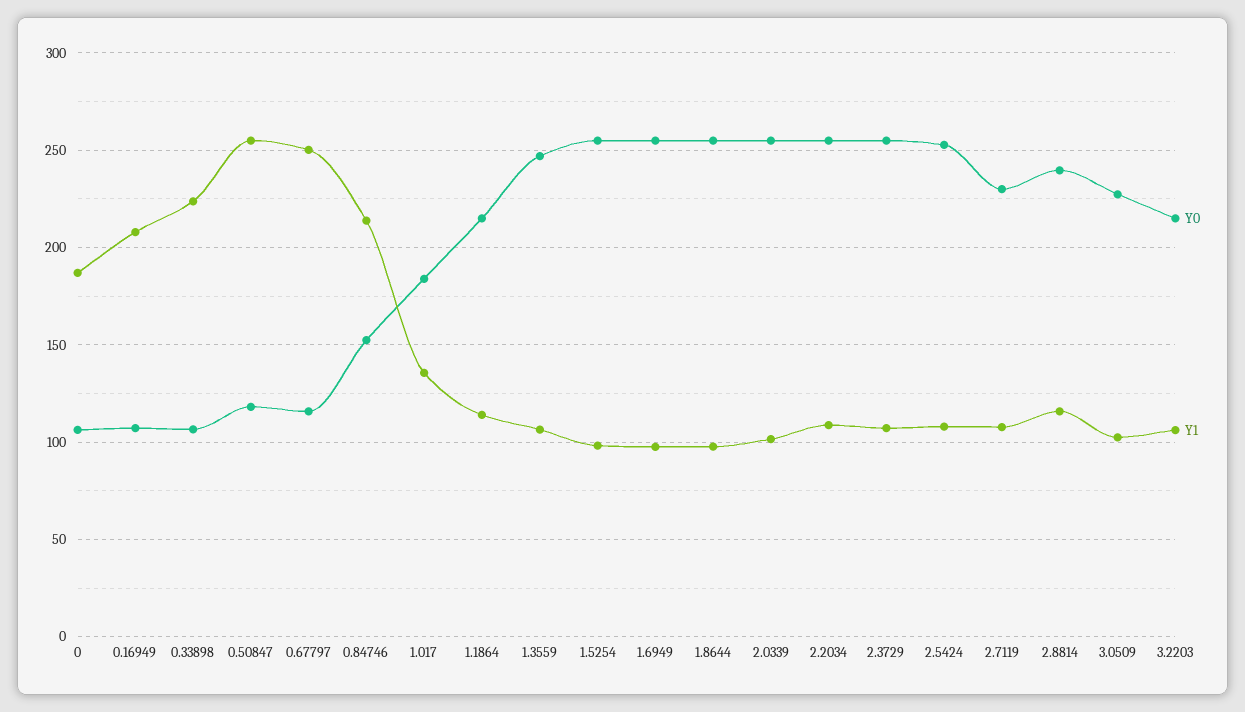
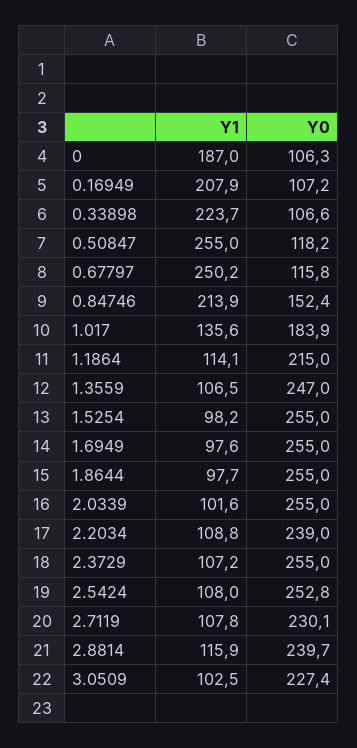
  {
    "Y0": {
      "0": 106.3,
      "0.16949": 107.2,
      "0.33898": 106.6,
      "0.50847": 118.2,
      "0.67797": 115.8,
      "0.84746": 152.4,
      "1.017": 183.9,
      "1.1864": 215,
      "1.3559": 247,
      "1.5254": 255,
      "1.6949": 255,
      "1.8644": 255,
      "2.0339": 255,
-     "2.2034": 255,
+     "2.2034": 239,
      "2.3729": 255,
      "2.5424": 252.8,
      "2.7119": 230.1,
      "2.8814": 239.7,
-     "3.0509": 227.4,
+     "3.0509": 227.4
-     "3.2203": 215
    },
    "Y1": {
      "0": 187,
      "0.16949": 207.9,
      "0.33898": 223.7,
      "0.50847": 255,
      "0.67797": 250.2,
      "0.84746": 213.9,
      "1.017": 135.6,
      "1.1864": 114.1,
      "1.3559": 106.5,
      "1.5254": 98.2,
      "1.6949": 97.6,
      "1.8644": 97.7,
      "2.0339": 101.6,
      "2.2034": 108.8,
      "2.3729": 107.2,
      "2.5424": 108,
      "2.7119": 107.8,
      "2.8814": 115.9,
-     "3.0509": 102.5,
+     "3.0509": 102.5
-     "3.2203": 105
    }
  }

